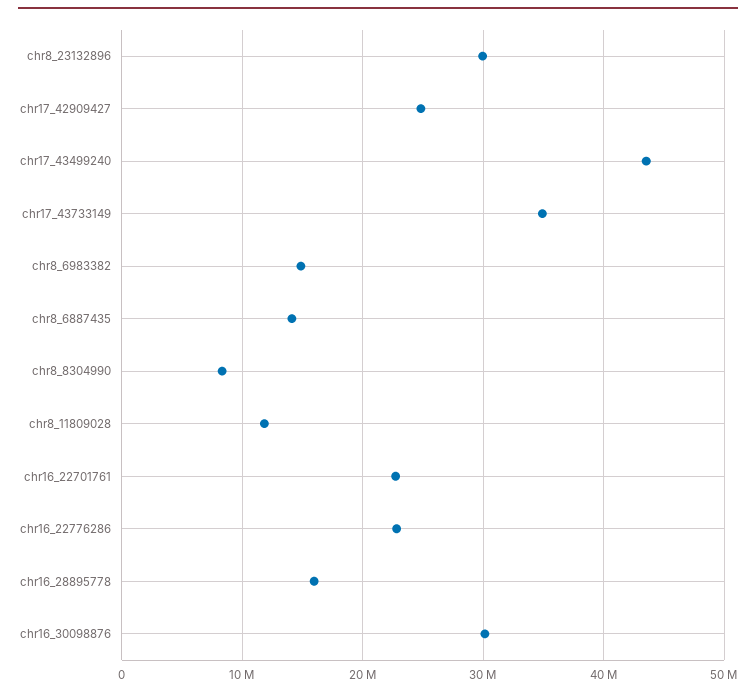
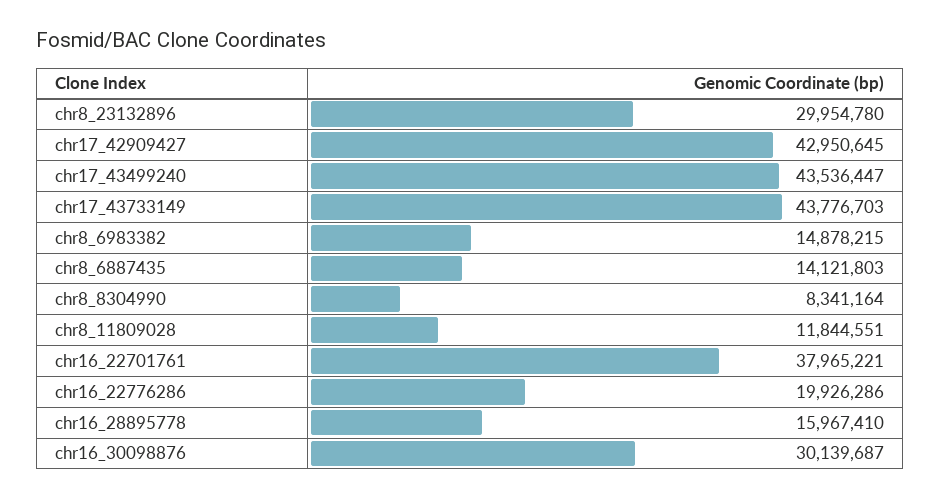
  {
    "chr8_23132896": 29954780,
-   "chr17_42909427": 25000000,
+   "chr17_42909427": 42950645,
    "chr17_43499240": 43536447,
-   "chr17_43733149": 35000000,
+   "chr17_43733149": 43776703,
    "chr8_6983382": 14878215,
    "chr8_6887435": 14121803,
    "chr8_8304990": 8341164,
    "chr8_11809028": 11844551,
-   "chr16_22701761": 23000000,
+   "chr16_22701761": 37965221,
-   "chr16_22776286": 23000000,
+   "chr16_22776286": 19926286,
    "chr16_28895778": 15967410,
    "chr16_30098876": 30139687
  }

